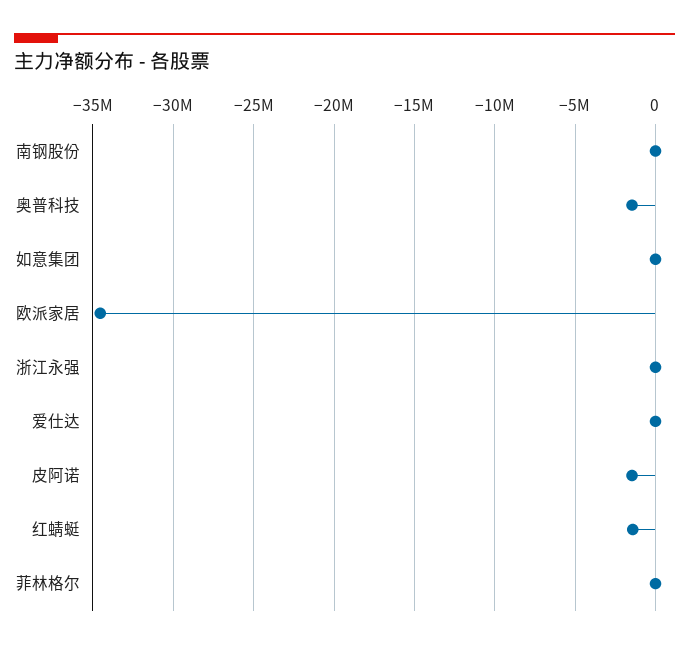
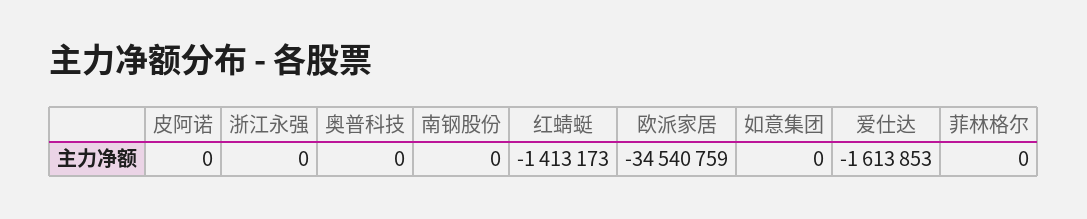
  {
    "南钢股份": 0,
-   "奥普科技": -1500000,
+   "奥普科技": 0,
    "如意集团": 0,
    "欧派家居": -34540759,
    "浙江永强": 0,
-   "爱仕达": 0,
+   "爱仕达": -1613853,
-   "皮阿诺": -1500000,
+   "皮阿诺": 0,
    "红蜻蜓": -1413173,
    "菲林格尔": 0
  }

